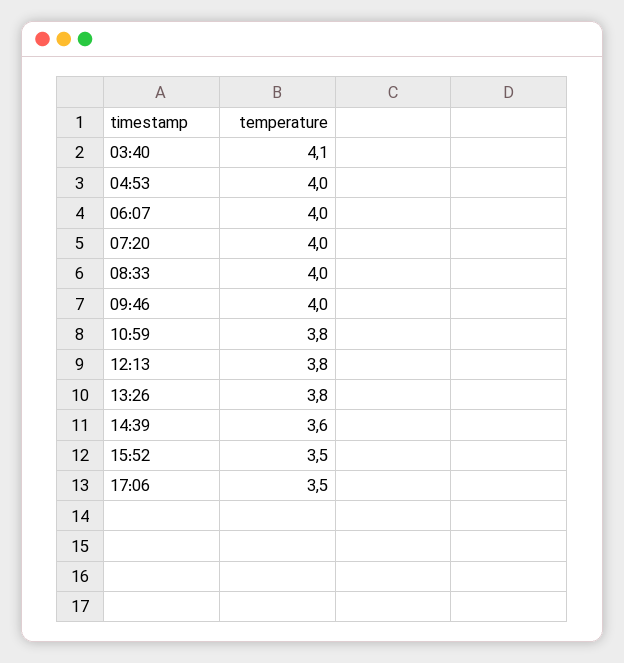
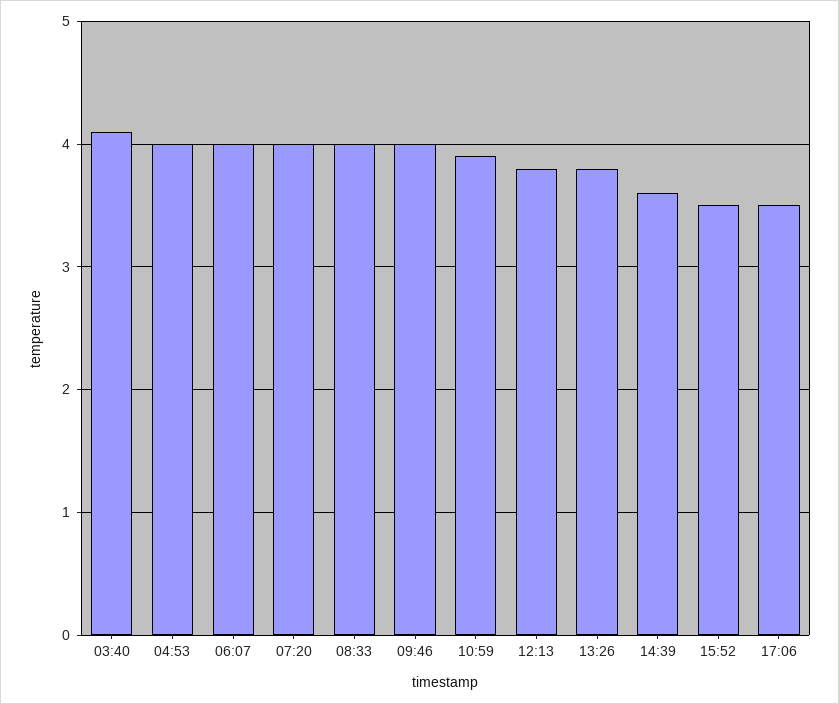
  {
    "03:40": 4.1,
    "04:53": 4,
    "06:07": 4,
    "07:20": 4,
    "08:33": 4,
    "09:46": 4,
-   "10:59": 3.8,
+   "10:59": 3.9,
    "12:13": 3.8,
    "13:26": 3.8,
    "14:39": 3.6,
    "15:52": 3.5,
    "17:06": 3.5
  }

